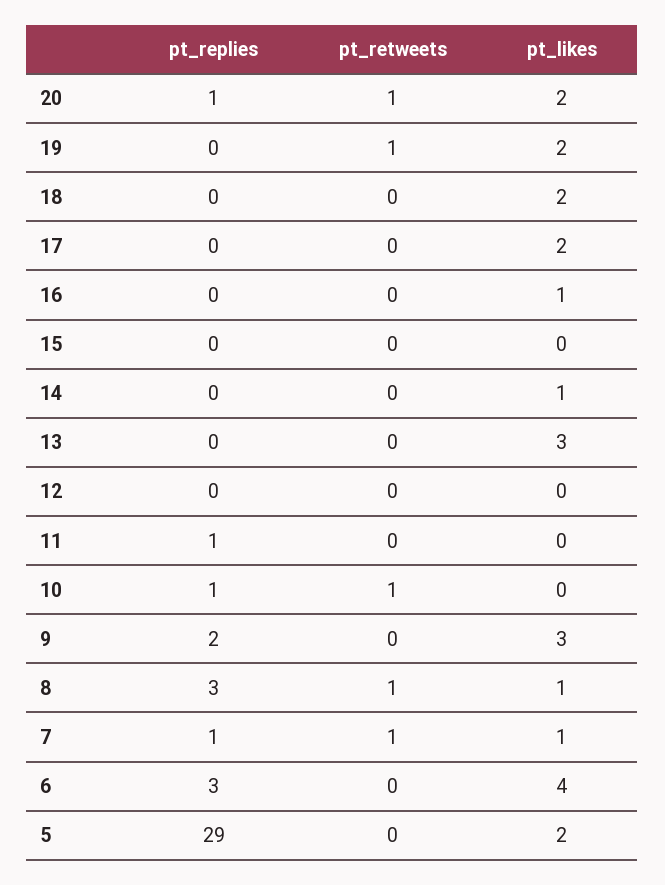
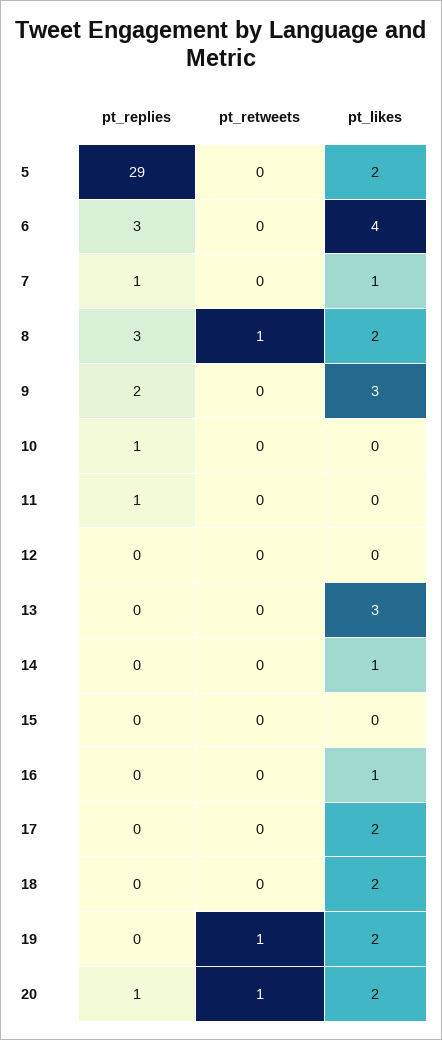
  {
    "pt_replies": {
      "20": 1,
      "19": 0,
      "18": 0,
      "17": 0,
      "16": 0,
      "15": 0,
      "14": 0,
      "13": 0,
      "12": 0,
      "11": 1,
      "10": 1,
      "9": 2,
      "8": 3,
      "7": 1,
      "6": 3,
      "5": 29
    },
    "pt_retweets": {
      "20": 1,
      "19": 1,
      "18": 0,
      "17": 0,
      "16": 0,
      "15": 0,
      "14": 0,
      "13": 0,
      "12": 0,
      "11": 0,
-     "10": 1,
+     "10": 0,
      "9": 0,
      "8": 1,
-     "7": 1,
+     "7": 0,
      "6": 0,
      "5": 0
    },
    "pt_likes": {
      "20": 2,
      "19": 2,
      "18": 2,
      "17": 2,
      "16": 1,
      "15": 0,
      "14": 1,
      "13": 3,
      "12": 0,
      "11": 0,
      "10": 0,
      "9": 3,
-     "8": 1,
+     "8": 2,
      "7": 1,
      "6": 4,
      "5": 2
    }
  }

